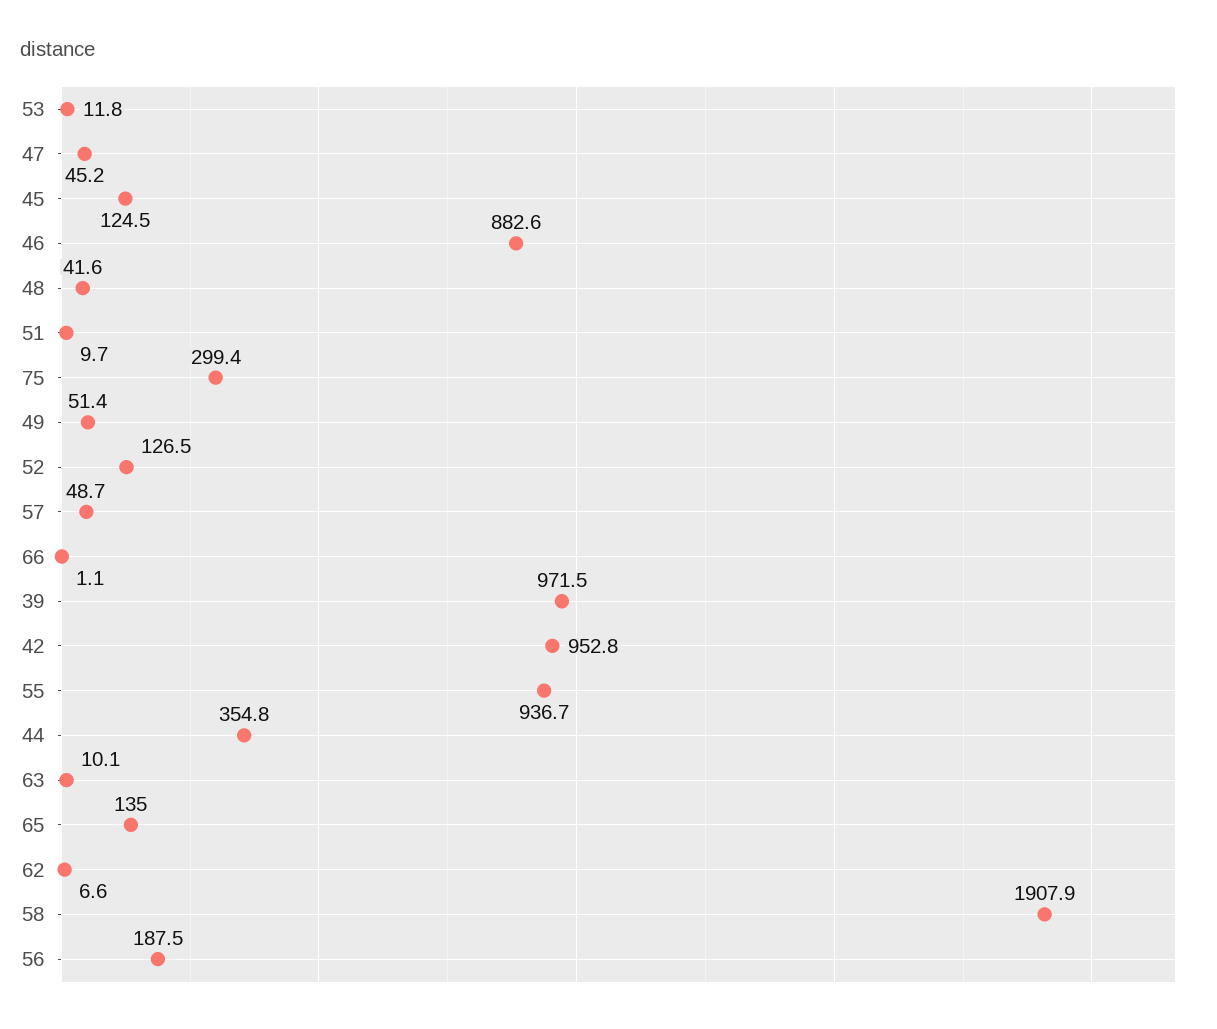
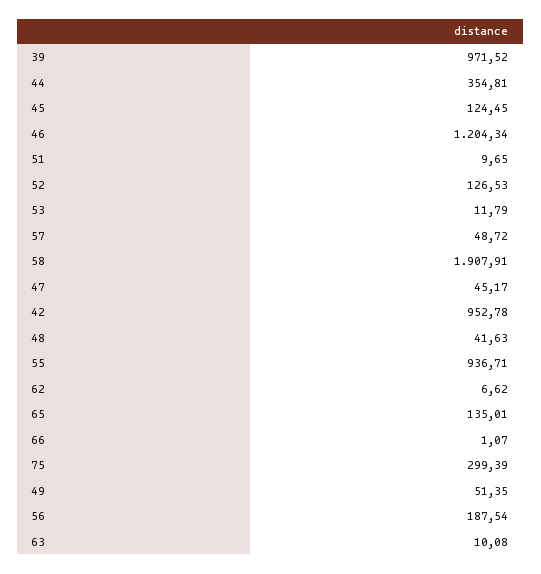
  {
    "53": 11.79,
    "47": 45.17,
    "45": 124.45,
-   "46": 882.6,
+   "46": 1204.34,
    "48": 41.63,
    "51": 9.65,
    "75": 299.39,
    "49": 51.35,
    "52": 126.53,
    "57": 48.72,
    "66": 1.07,
    "39": 971.52,
    "42": 952.78,
    "55": 936.71,
    "44": 354.81,
    "63": 10.08,
    "65": 135.01,
    "62": 6.62,
    "58": 1907.91,
    "56": 187.54
  }

